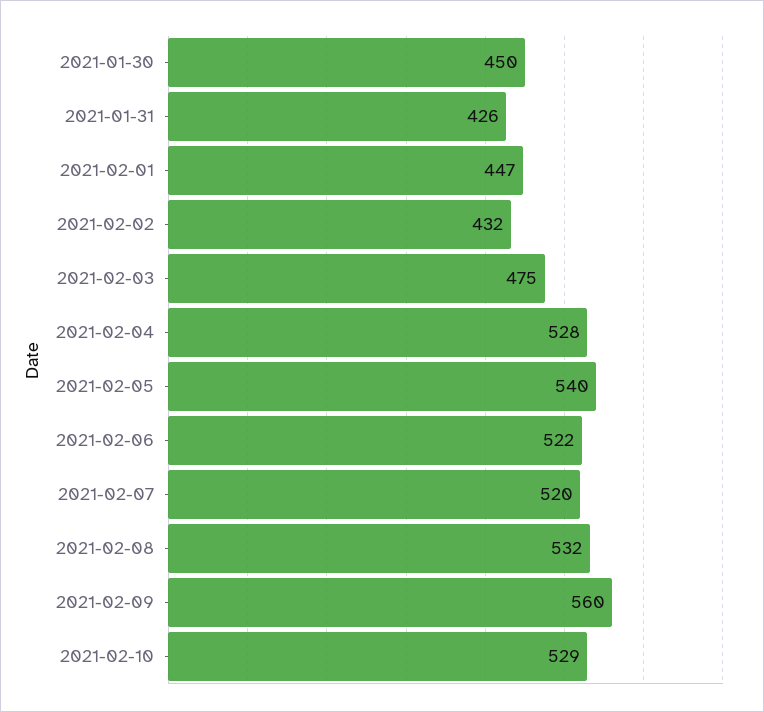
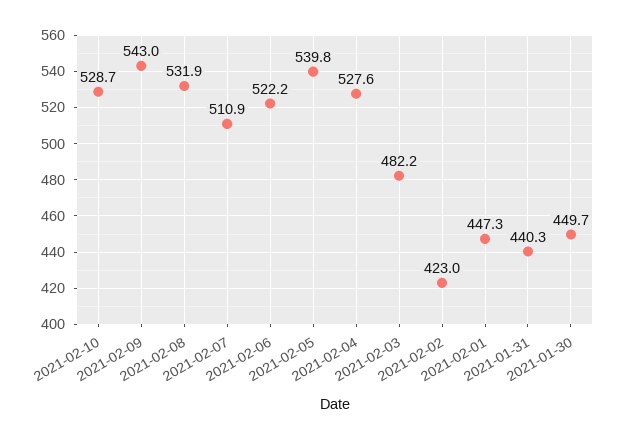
  {
    "2021-01-30": 449.7,
-   "2021-01-31": 426,
+   "2021-01-31": 440.3,
    "2021-02-01": 447.3,
-   "2021-02-02": 432,
+   "2021-02-02": 423,
-   "2021-02-03": 475,
+   "2021-02-03": 482.2,
    "2021-02-04": 527.6,
    "2021-02-05": 539.8,
    "2021-02-06": 522.2,
-   "2021-02-07": 520,
+   "2021-02-07": 510.9,
    "2021-02-08": 531.9,
-   "2021-02-09": 560,
+   "2021-02-09": 543,
    "2021-02-10": 528.7
  }

